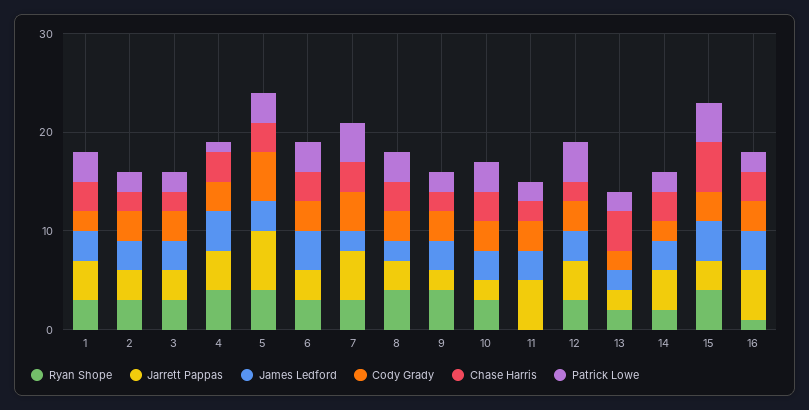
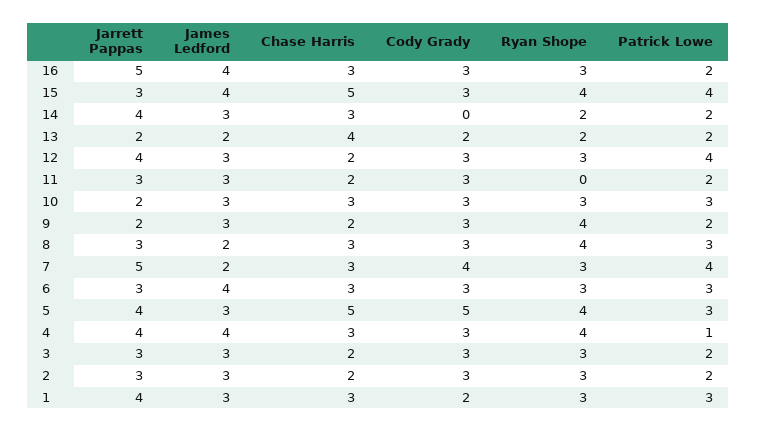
  {
    "Ryan Shope": {
      "1": 3,
      "2": 3,
      "3": 3,
      "4": 4,
      "5": 4,
      "6": 3,
      "7": 3,
      "8": 4,
      "9": 4,
      "10": 3,
      "11": 0,
      "12": 3,
      "13": 2,
      "14": 2,
      "15": 4,
-     "16": 1
+     "16": 3
    },
    "Jarrett Pappas": {
      "1": 4,
      "2": 3,
      "3": 3,
      "4": 4,
-     "5": 6,
+     "5": 4,
      "6": 3,
      "7": 5,
      "8": 3,
      "9": 2,
      "10": 2,
-     "11": 5,
+     "11": 3,
      "12": 4,
      "13": 2,
      "14": 4,
      "15": 3,
      "16": 5
    },
    "James Ledford": {
      "1": 3,
      "2": 3,
      "3": 3,
      "4": 4,
      "5": 3,
      "6": 4,
      "7": 2,
      "8": 2,
      "9": 3,
      "10": 3,
      "11": 3,
      "12": 3,
      "13": 2,
      "14": 3,
      "15": 4,
      "16": 4
    },
    "Cody Grady": {
      "1": 2,
      "2": 3,
      "3": 3,
      "4": 3,
      "5": 5,
      "6": 3,
      "7": 4,
      "8": 3,
      "9": 3,
      "10": 3,
      "11": 3,
      "12": 3,
      "13": 2,
-     "14": 2,
+     "14": 0,
      "15": 3,
      "16": 3
    },
    "Chase Harris": {
      "1": 3,
      "2": 2,
      "3": 2,
      "4": 3,
-     "5": 3,
+     "5": 5,
      "6": 3,
      "7": 3,
      "8": 3,
      "9": 2,
      "10": 3,
      "11": 2,
      "12": 2,
      "13": 4,
      "14": 3,
      "15": 5,
      "16": 3
    },
    "Patrick Lowe": {
      "1": 3,
      "2": 2,
      "3": 2,
      "4": 1,
      "5": 3,
      "6": 3,
      "7": 4,
      "8": 3,
      "9": 2,
      "10": 3,
      "11": 2,
      "12": 4,
      "13": 2,
      "14": 2,
      "15": 4,
      "16": 2
    }
  }

